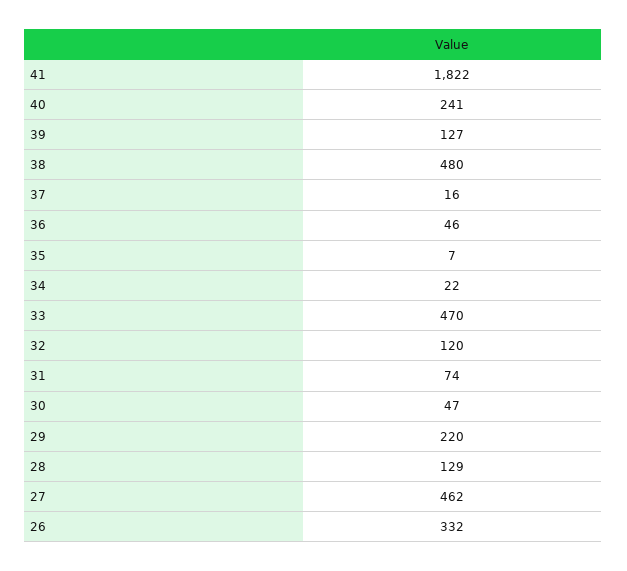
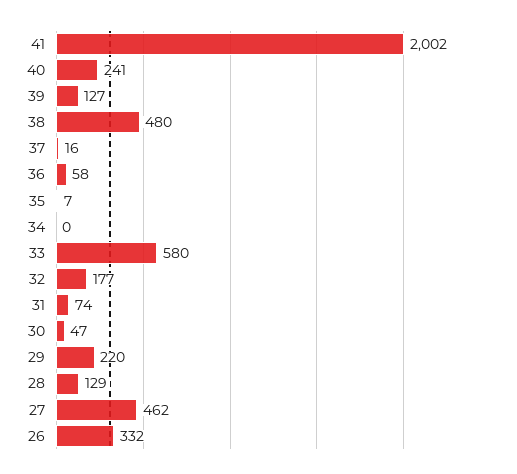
  {
-   "41": 1822,
+   "41": 2002,
    "40": 241,
    "39": 127,
    "38": 480,
    "37": 16,
-   "36": 46,
+   "36": 58,
    "35": 7,
-   "34": 22,
+   "34": 0,
-   "33": 470,
+   "33": 580,
-   "32": 120,
+   "32": 177,
    "31": 74,
    "30": 47,
    "29": 220,
    "28": 129,
    "27": 462,
    "26": 332
  }

